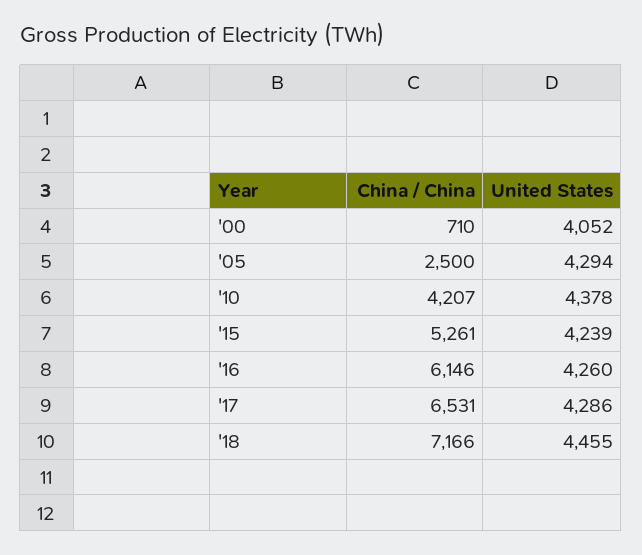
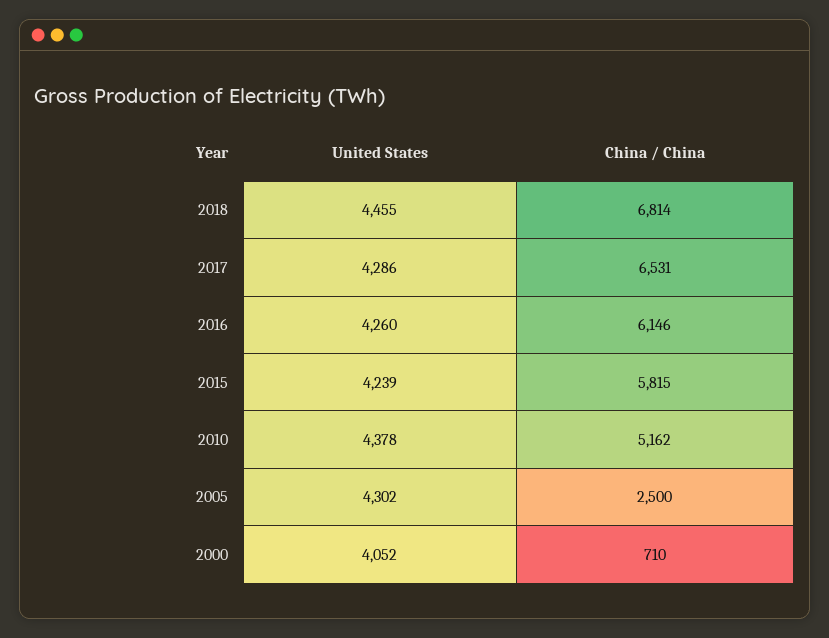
  {
    "China / China": {
      "'00": 710,
      "'05": 2500,
-     "'10": 4207,
+     "'10": 5162,
-     "'15": 5261,
+     "'15": 5815,
      "'16": 6146,
      "'17": 6531,
-     "'18": 7166
+     "'18": 6814
    },
    "United States": {
      "'00": 4052,
-     "'05": 4294,
+     "'05": 4302,
      "'10": 4378,
      "'15": 4239,
      "'16": 4260,
      "'17": 4286,
      "'18": 4455
    }
  }

